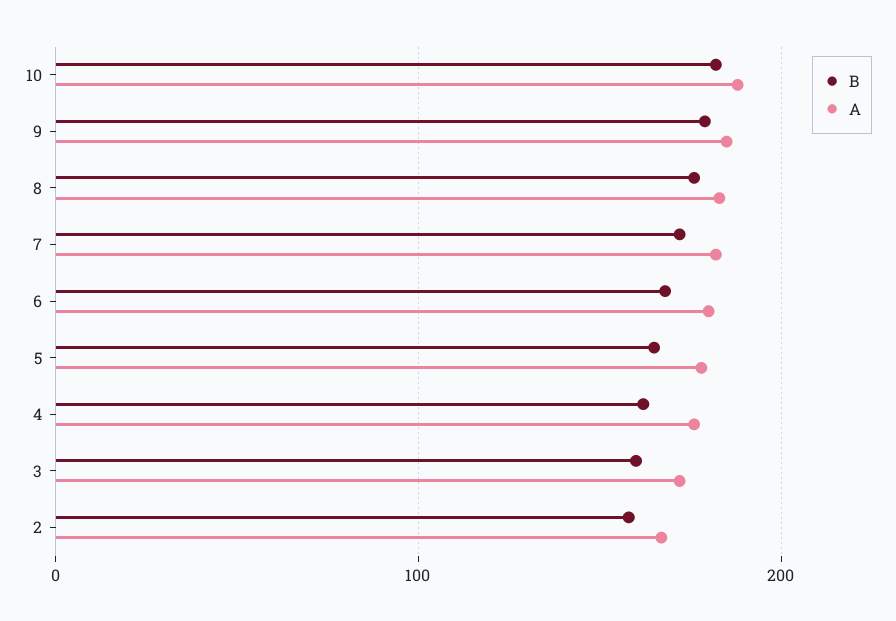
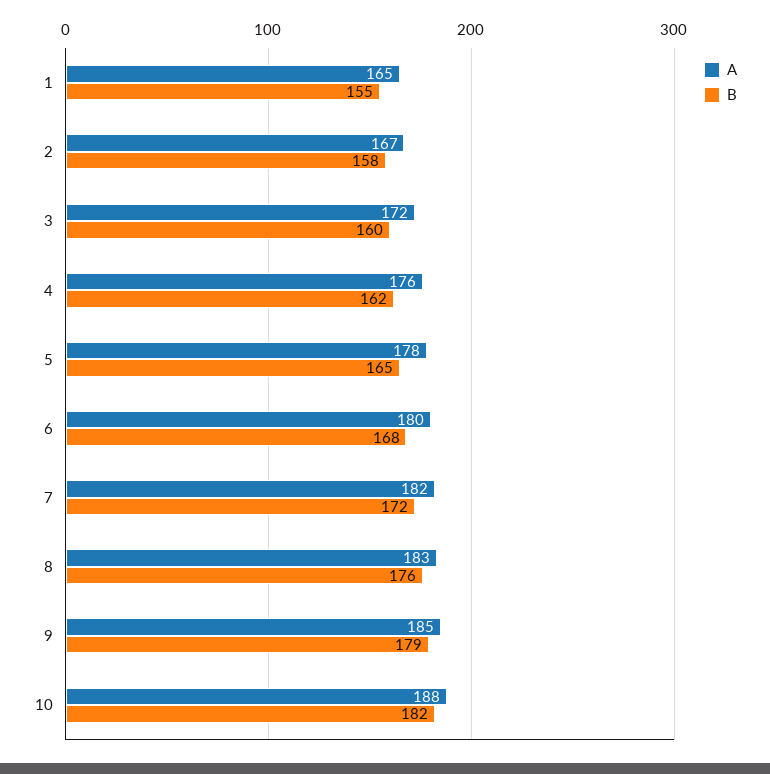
  {
    "B": {
      "10": 182,
      "9": 179,
      "8": 176,
      "7": 172,
      "6": 168,
      "5": 165,
      "4": 162,
      "3": 160,
-     "2": 158
+     "2": 158,
+     "1": 155
    },
    "A": {
      "10": 188,
      "9": 185,
      "8": 183,
      "7": 182,
      "6": 180,
      "5": 178,
      "4": 176,
      "3": 172,
-     "2": 167
+     "2": 167,
+     "1": 165
    }
  }

